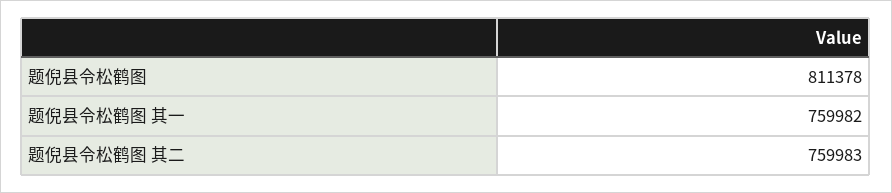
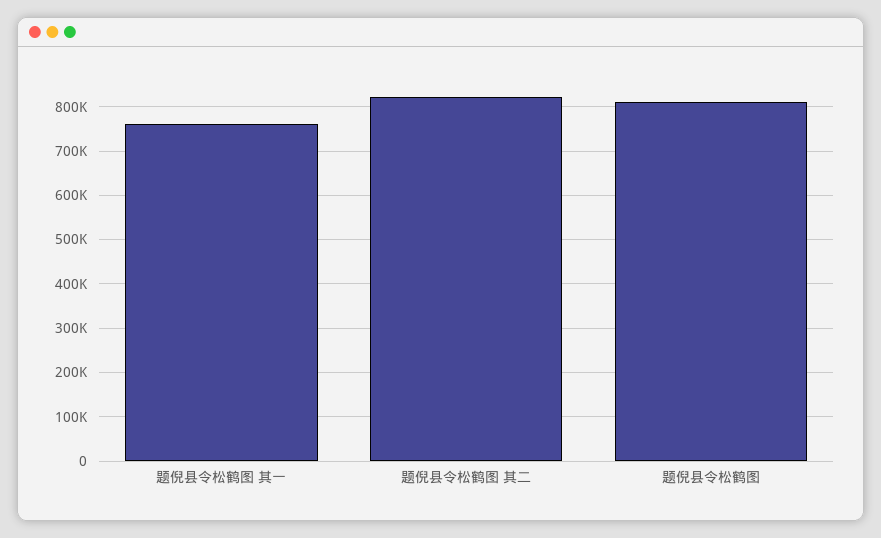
  {
    "题倪县令松鹤图": 811378,
    "题倪县令松鹤图 其一": 759982,
-   "题倪县令松鹤图 其二": 759983
+   "题倪县令松鹤图 其二": 820000
  }

